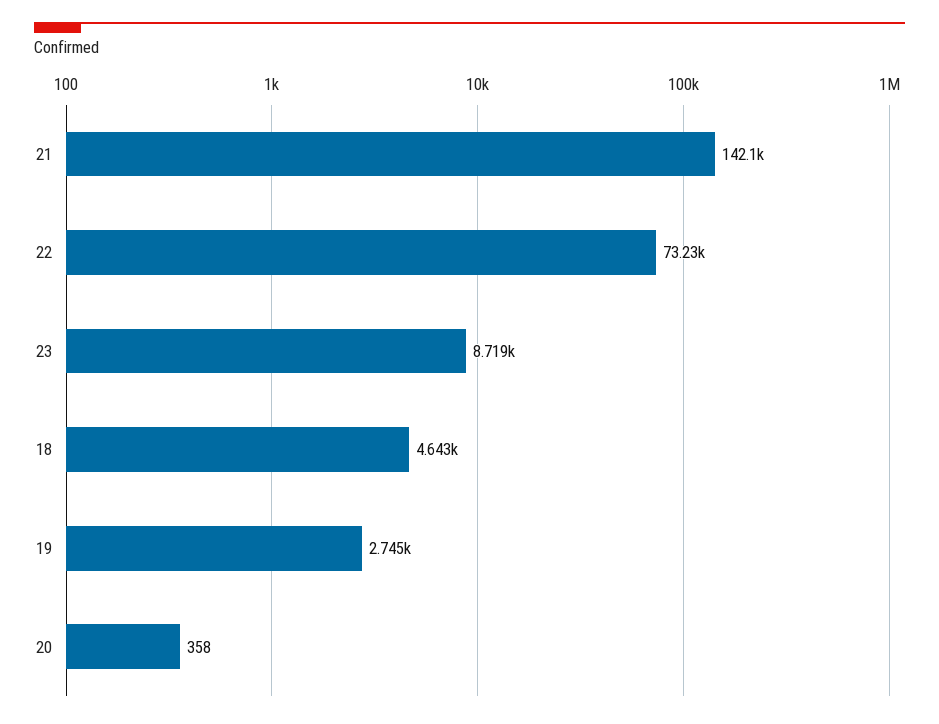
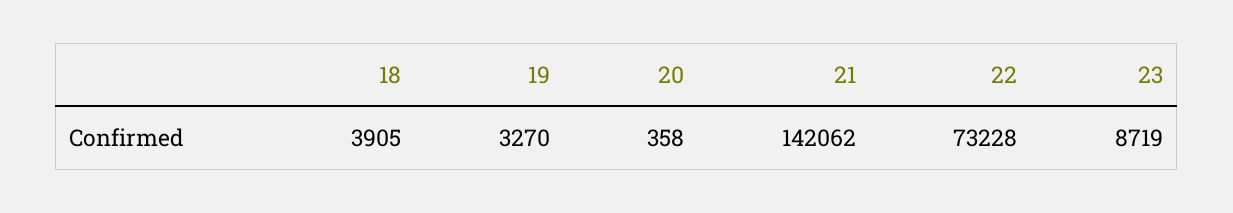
  {
    "21": 142062,
    "22": 73228,
    "23": 8719,
-   "18": 4643,
+   "18": 3905,
-   "19": 2745,
+   "19": 3270,
    "20": 358
  }

